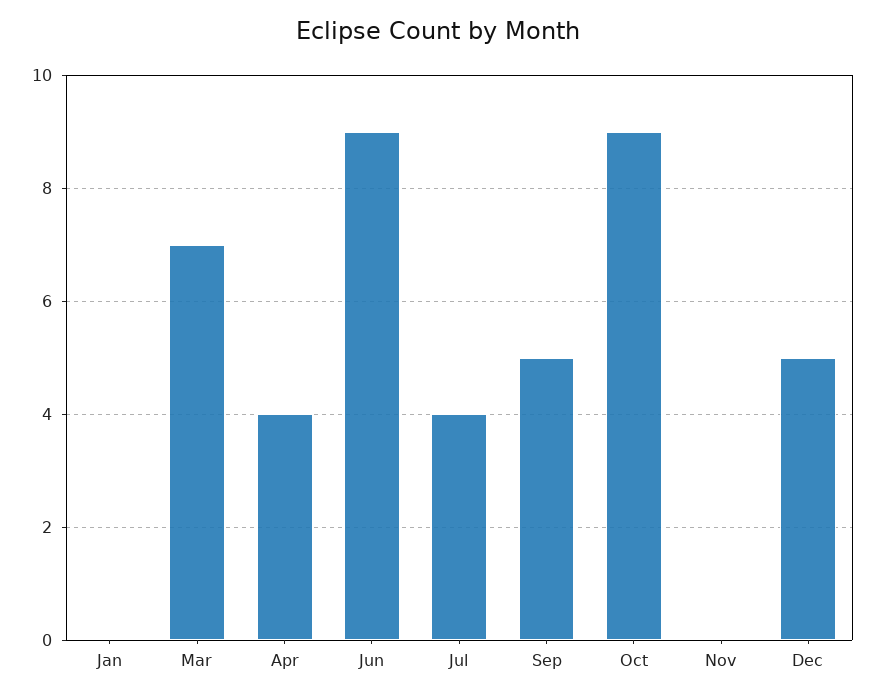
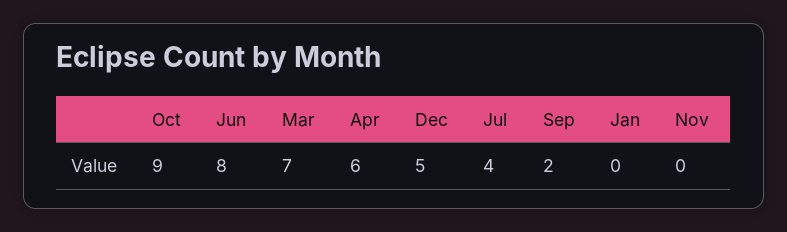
  {
    "Jan": 0,
    "Mar": 7,
-   "Apr": 4,
+   "Apr": 6,
-   "Jun": 9,
+   "Jun": 8,
    "Jul": 4,
-   "Sep": 5,
+   "Sep": 2,
    "Oct": 9,
    "Nov": 0,
    "Dec": 5
  }

